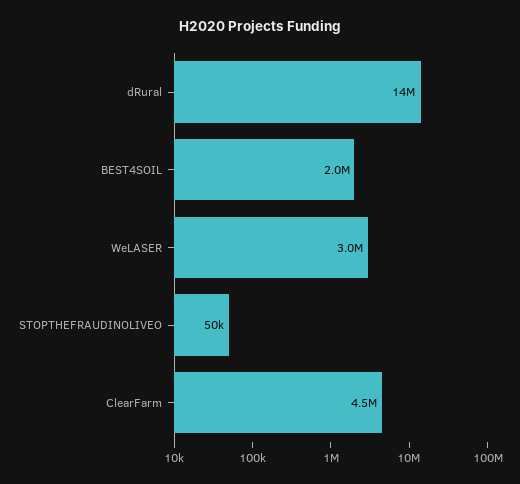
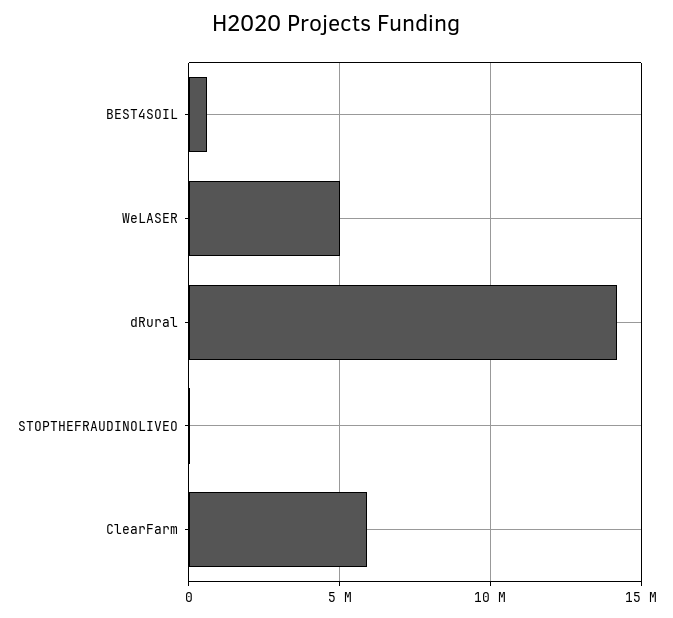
  {
    "dRural": 14000000,
-   "BEST4SOIL": 2000000,
+   "BEST4SOIL": 500000,
-   "WeLASER": 3000000,
+   "WeLASER": 5000000,
    "STOPTHEFRAUDINOLIVEO": 50000,
-   "ClearFarm": 4500000
+   "ClearFarm": 6000000
  }

